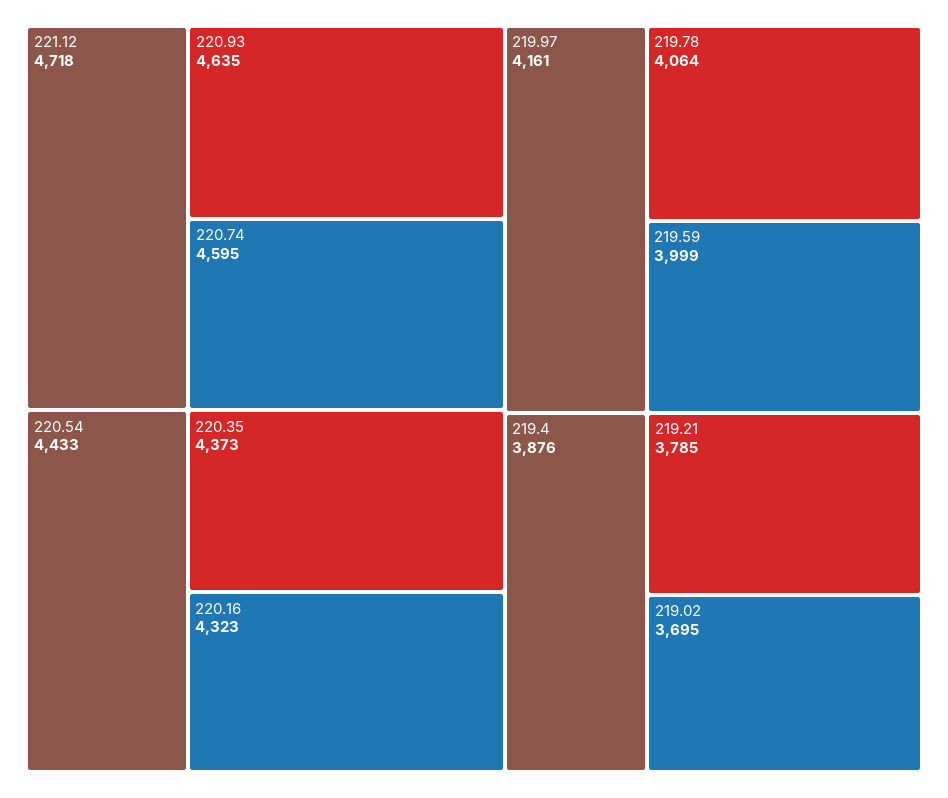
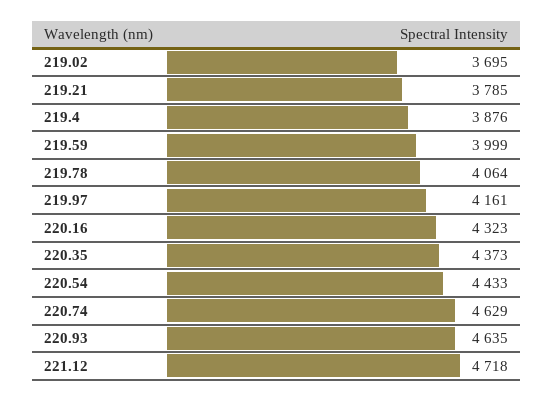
  {
    "221.12": 4718,
    "220.93": 4635,
-   "220.74": 4595,
+   "220.74": 4629,
    "220.54": 4433,
    "220.35": 4373,
    "220.16": 4323,
    "219.97": 4161,
    "219.78": 4064,
    "219.59": 3999,
    "219.4": 3876,
    "219.21": 3785,
    "219.02": 3695
  }

